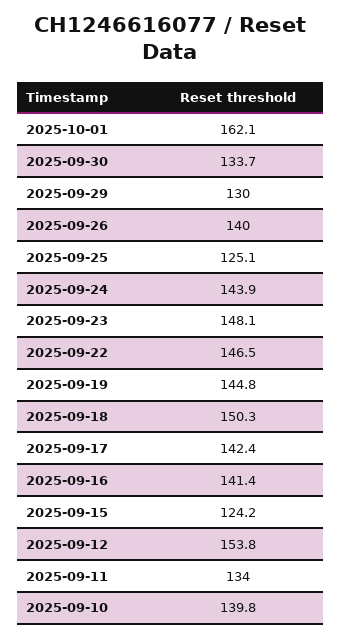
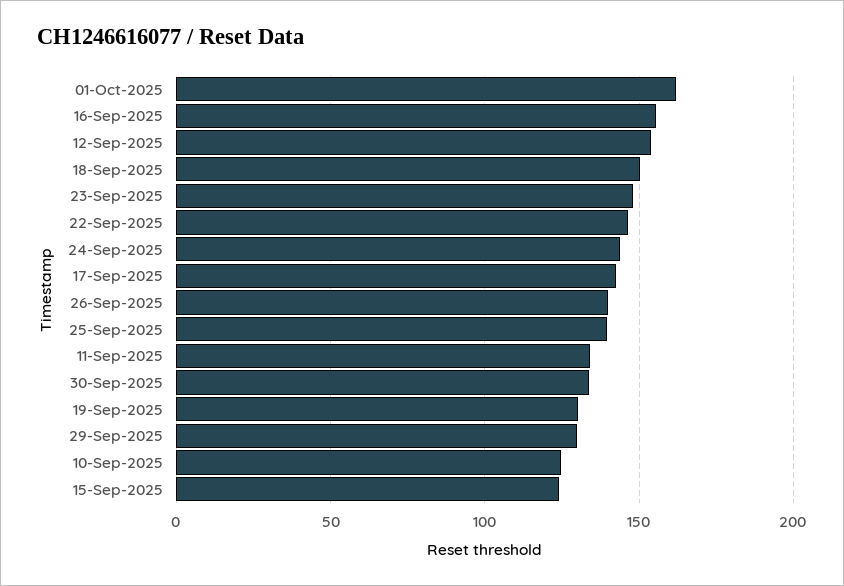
  {
    "2025-10-01": 162.1,
    "2025-09-30": 133.7,
    "2025-09-29": 130,
    "2025-09-26": 140,
-   "2025-09-25": 125.1,
+   "2025-09-25": 140,
    "2025-09-24": 143.9,
    "2025-09-23": 148.1,
    "2025-09-22": 146.5,
-   "2025-09-19": 144.8,
+   "2025-09-19": 130,
    "2025-09-18": 150.3,
    "2025-09-17": 142.4,
-   "2025-09-16": 141.4,
+   "2025-09-16": 155,
    "2025-09-15": 124.2,
    "2025-09-12": 153.8,
    "2025-09-11": 134,
-   "2025-09-10": 139.8
+   "2025-09-10": 125
  }

